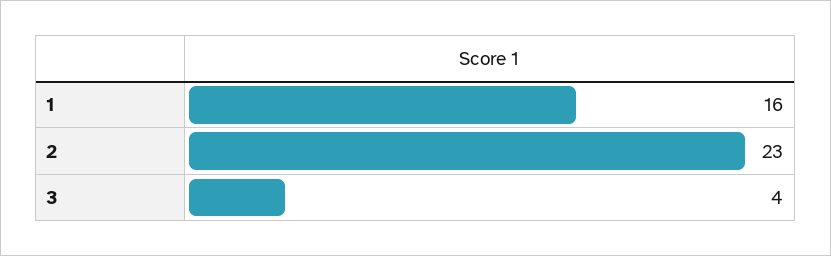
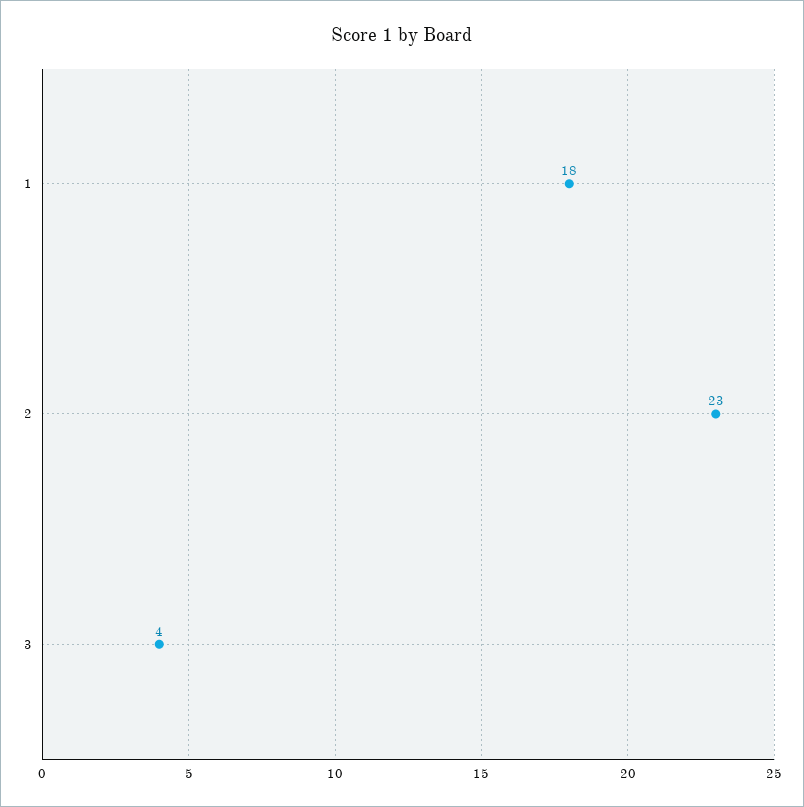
  {
-   "1": 16,
+   "1": 18,
    "2": 23,
    "3": 4
  }

